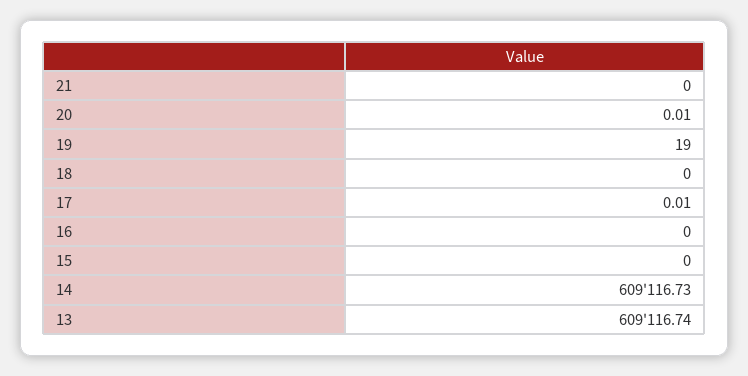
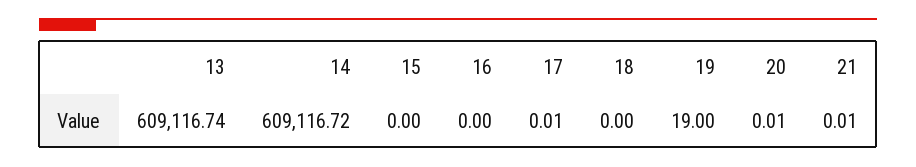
  {
-   "21": 0,
+   "21": 0.01,
    "20": 0.01,
    "19": 19,
    "18": 0,
    "17": 0.01,
    "16": 0,
    "15": 0,
-   "14": 609116.73,
+   "14": 609116.72,
    "13": 609116.74
  }

